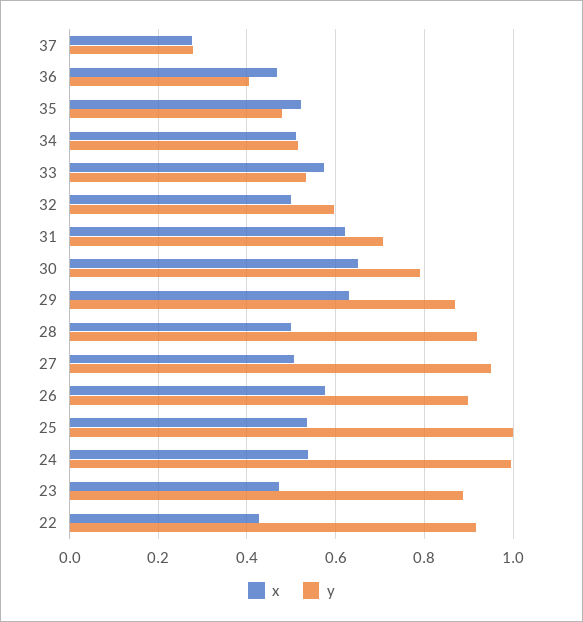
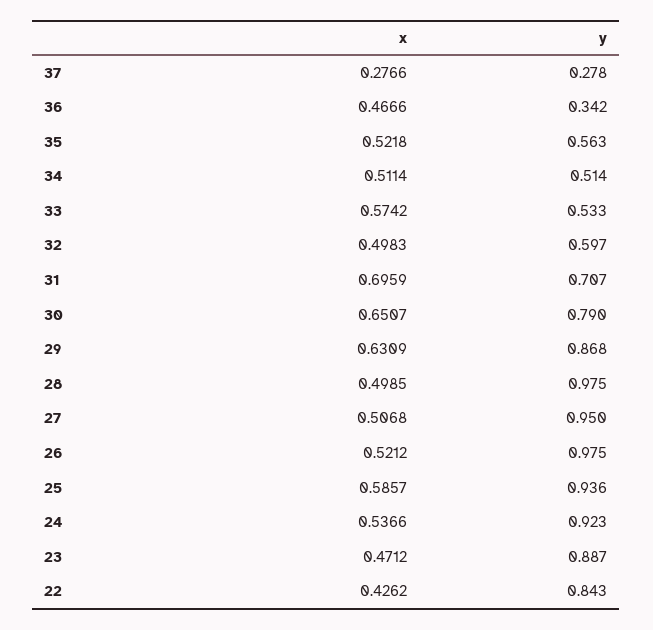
  {
    "x": {
      "37": 0.2766,
      "36": 0.4666,
      "35": 0.5218,
      "34": 0.5114,
      "33": 0.5742,
      "32": 0.4983,
-     "31": 0.62,
+     "31": 0.6959,
      "30": 0.6507,
      "29": 0.6309,
      "28": 0.4985,
      "27": 0.5068,
-     "26": 0.58,
+     "26": 0.5212,
-     "25": 0.54,
+     "25": 0.5857,
      "24": 0.5366,
      "23": 0.4712,
      "22": 0.4262
    },
    "y": {
      "37": 0.278,
-     "36": 0.4,
+     "36": 0.342,
-     "35": 0.48,
+     "35": 0.563,
      "34": 0.514,
      "33": 0.533,
      "32": 0.597,
      "31": 0.707,
      "30": 0.79,
      "29": 0.868,
-     "28": 0.92,
+     "28": 0.975,
      "27": 0.95,
-     "26": 0.9,
+     "26": 0.975,
-     "25": 1,
+     "25": 0.936,
-     "24": 1,
+     "24": 0.923,
      "23": 0.887,
-     "22": 0.92
+     "22": 0.843
    }
  }

